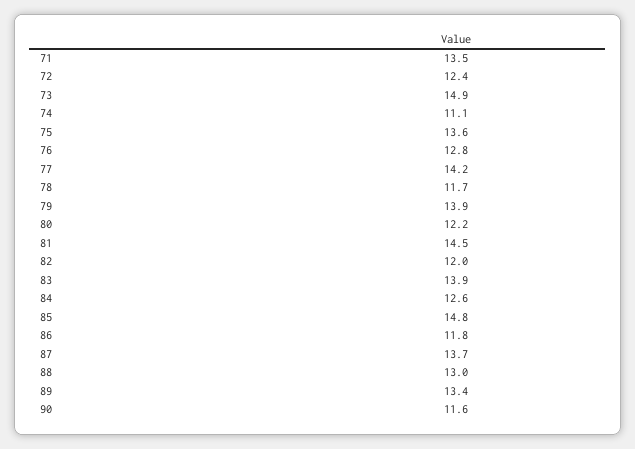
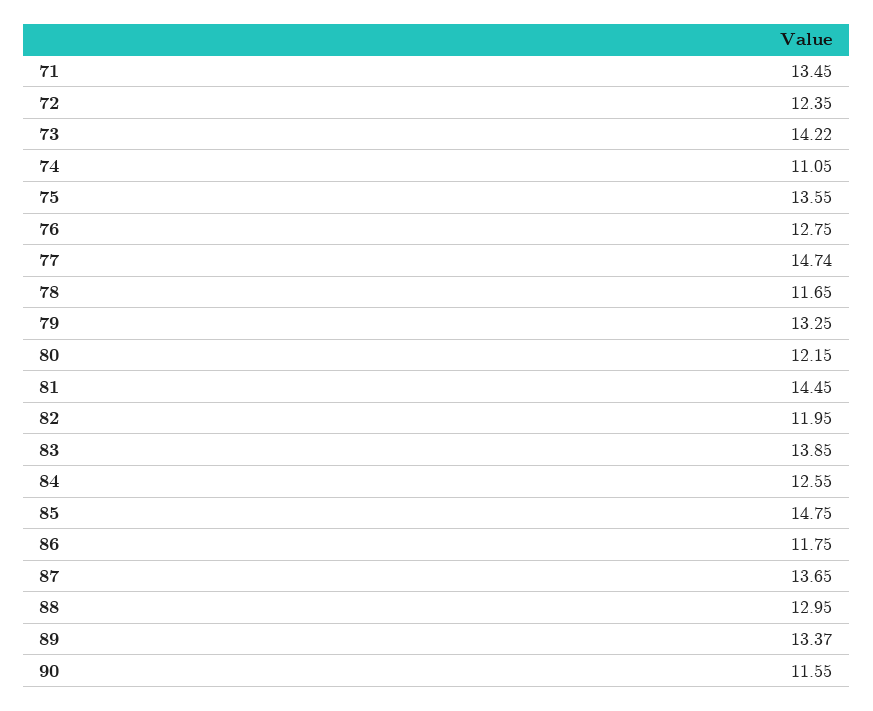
  {
    "71": 13.45,
    "72": 12.35,
-   "73": 14.9,
+   "73": 14.22,
    "74": 11.05,
    "75": 13.55,
    "76": 12.75,
-   "77": 14.2,
+   "77": 14.74,
    "78": 11.65,
-   "79": 13.9,
+   "79": 13.25,
    "80": 12.15,
    "81": 14.45,
    "82": 11.95,
    "83": 13.85,
    "84": 12.55,
    "85": 14.75,
    "86": 11.75,
    "87": 13.65,
    "88": 12.95,
    "89": 13.37,
    "90": 11.55
  }

